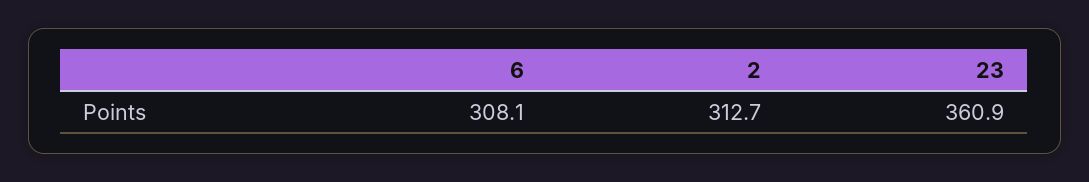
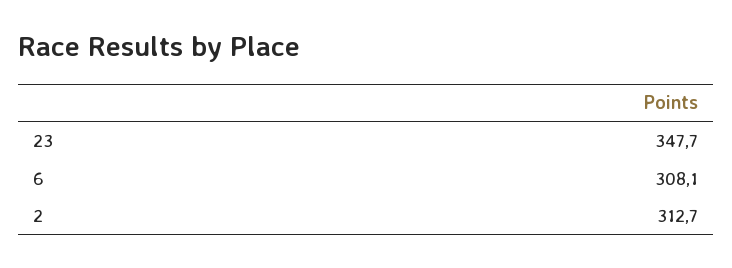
  {
    "6": 308.1,
    "2": 312.7,
-   "23": 360.9
+   "23": 347.7
  }

